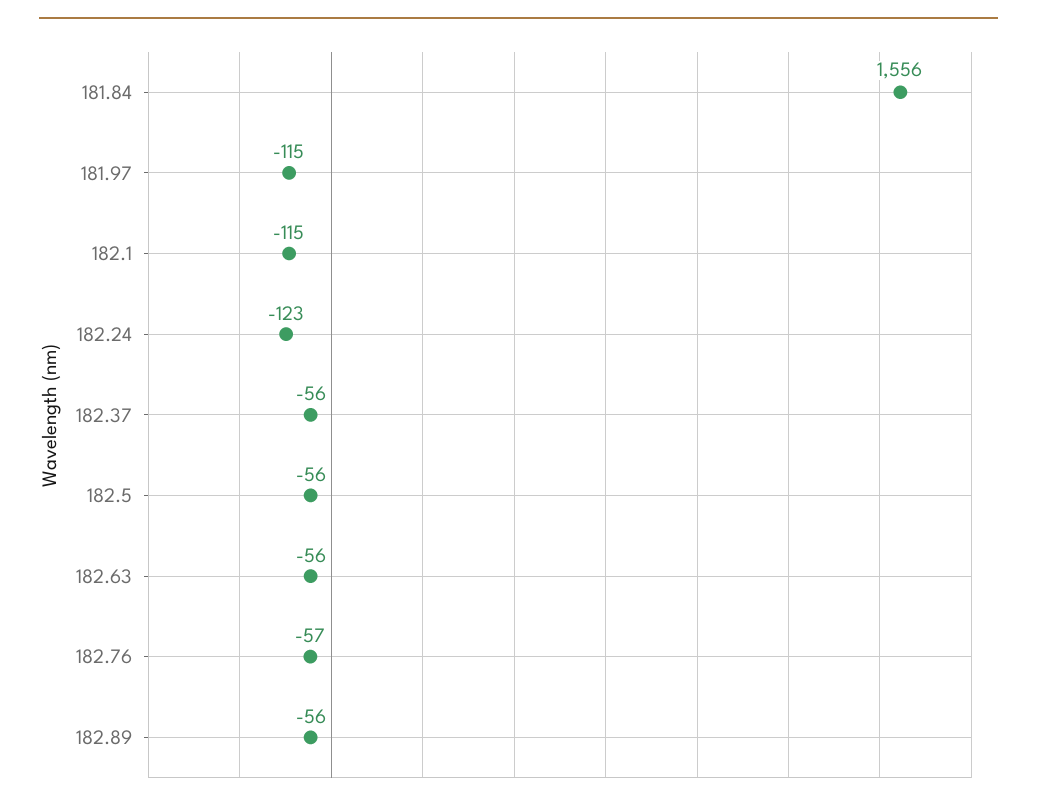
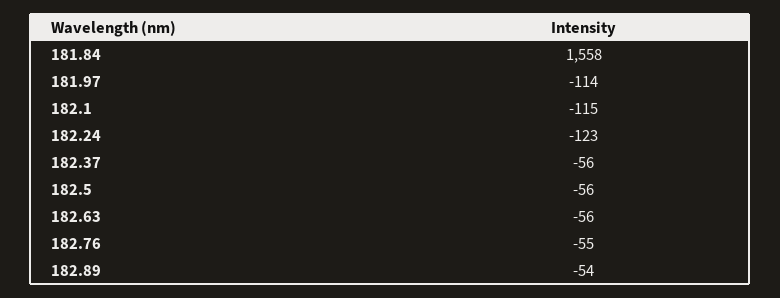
  {
-   "181.84": 1556,
+   "181.84": 1558,
-   "181.97": -115,
+   "181.97": -114,
    "182.1": -115,
    "182.24": -123,
    "182.37": -56,
    "182.5": -56,
    "182.63": -56,
-   "182.76": -57,
+   "182.76": -55,
-   "182.89": -56
+   "182.89": -54
  }

